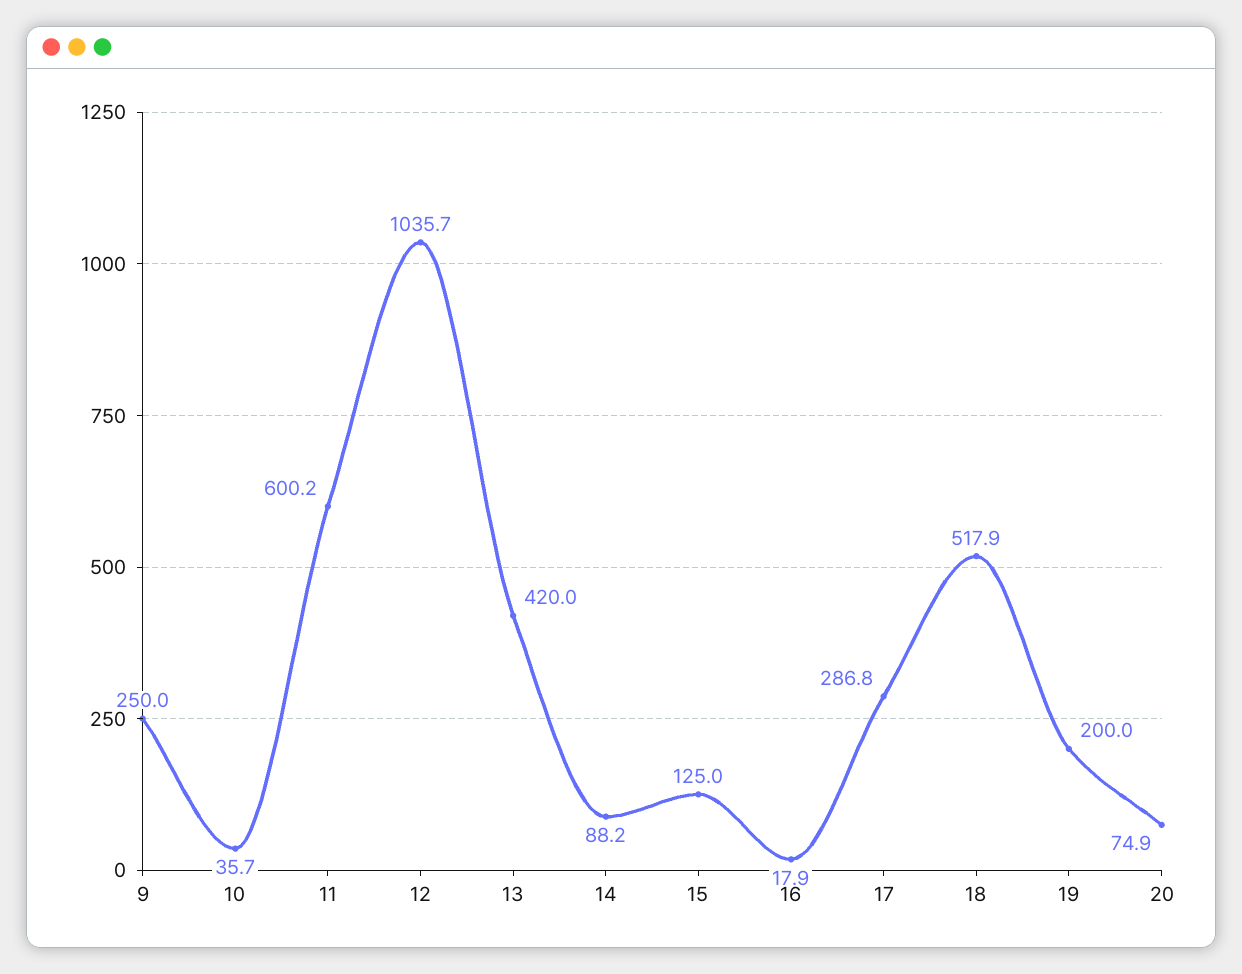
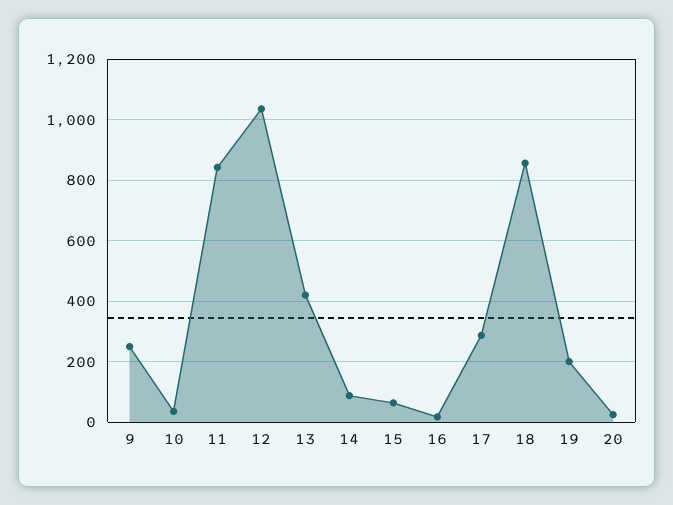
  {
    "9": 250,
    "10": 35.7,
-   "11": 600.2,
+   "11": 840,
    "12": 1035.7,
    "13": 420,
    "14": 88.2,
-   "15": 125,
+   "15": 60,
    "16": 17.9,
    "17": 286.8,
-   "18": 517.9,
+   "18": 860,
    "19": 200,
-   "20": 74.9
+   "20": 20
  }

